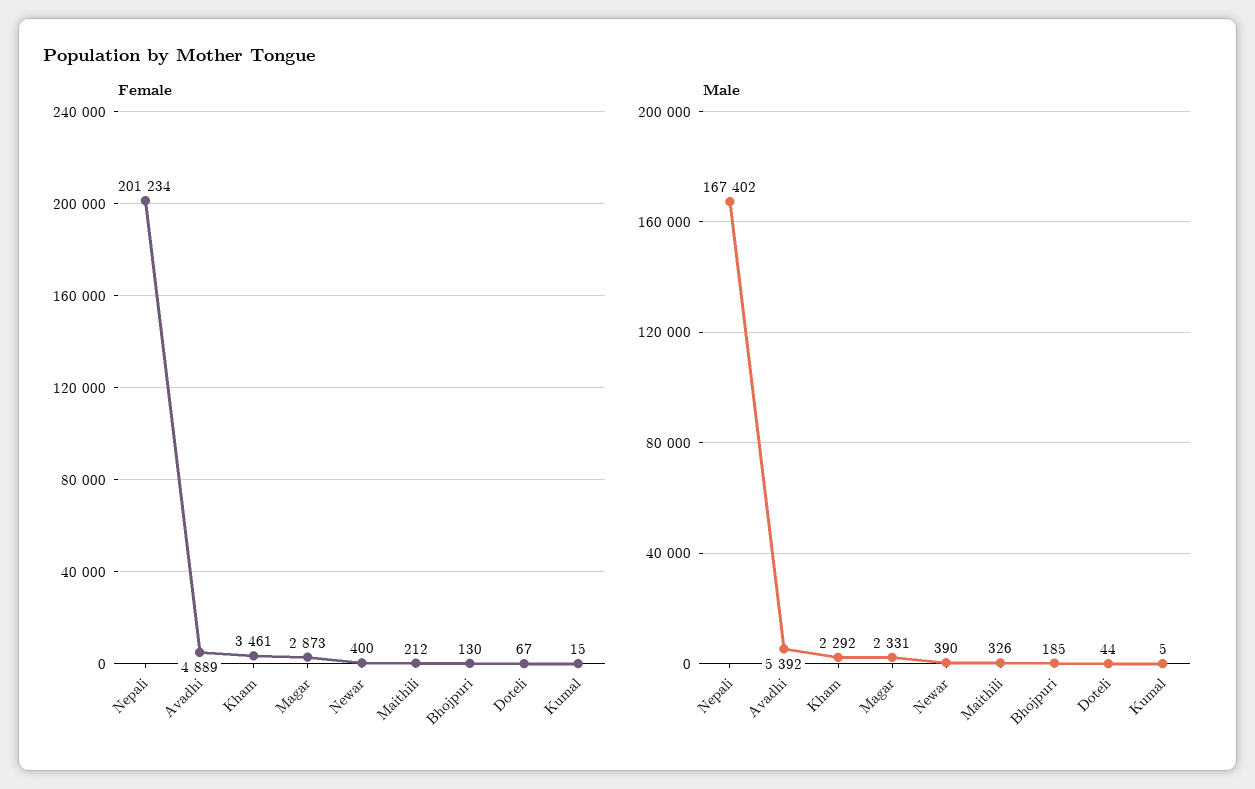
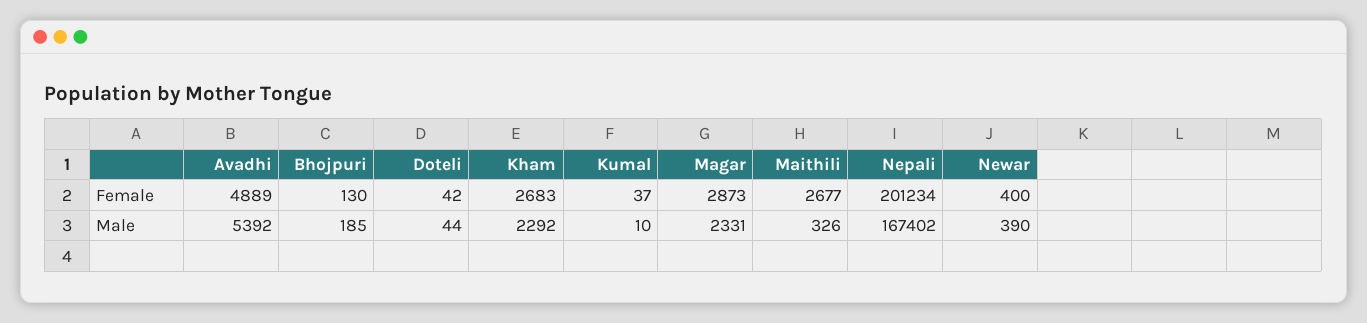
  {
    "Female": {
      "Nepali": 201234,
      "Avadhi": 4889,
-     "Kham": 3461,
+     "Kham": 2683,
      "Magar": 2873,
      "Newar": 400,
-     "Maithili": 212,
+     "Maithili": 2677,
      "Bhojpuri": 130,
-     "Doteli": 67,
+     "Doteli": 42,
-     "Kumal": 15
+     "Kumal": 37
    },
    "Male": {
      "Nepali": 167402,
      "Avadhi": 5392,
      "Kham": 2292,
      "Magar": 2331,
      "Newar": 390,
      "Maithili": 326,
      "Bhojpuri": 185,
      "Doteli": 44,
-     "Kumal": 5
+     "Kumal": 10
    }
  }

